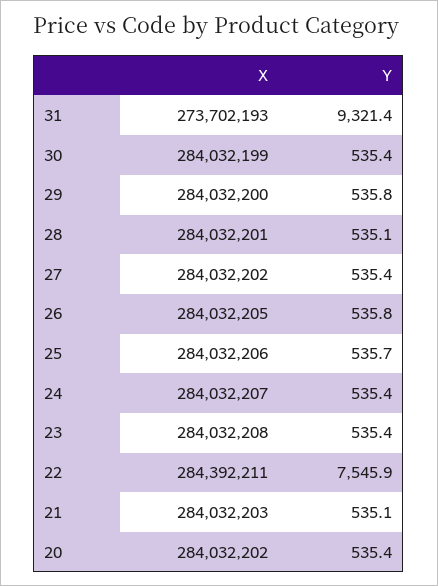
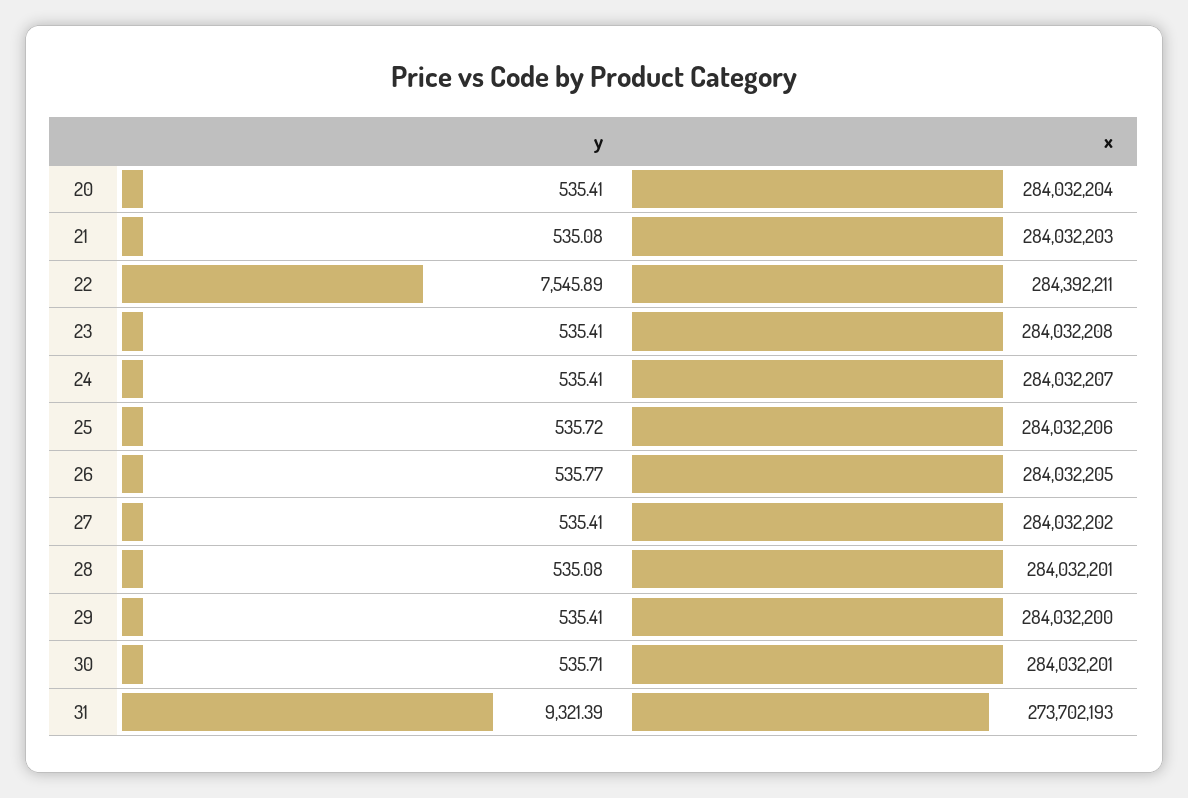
  {
    "X": {
      "31": 273702193,
-     "30": 284032199,
+     "30": 284032201,
      "29": 284032200,
      "28": 284032201,
      "27": 284032202,
      "26": 284032205,
      "25": 284032206,
      "24": 284032207,
      "23": 284032208,
      "22": 284392211,
      "21": 284032203,
-     "20": 284032202
+     "20": 284032204
    },
    "Y": {
      "31": 9321.39,
-     "30": 535.4,
+     "30": 535.71,
-     "29": 535.8,
+     "29": 535.41,
      "28": 535.08,
      "27": 535.41,
      "26": 535.77,
      "25": 535.72,
      "24": 535.41,
      "23": 535.41,
      "22": 7545.89,
      "21": 535.08,
      "20": 535.41
    }
  }

